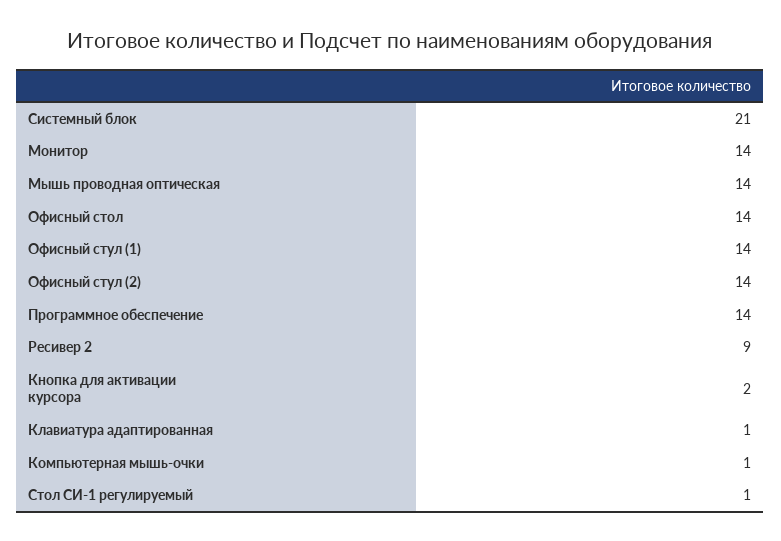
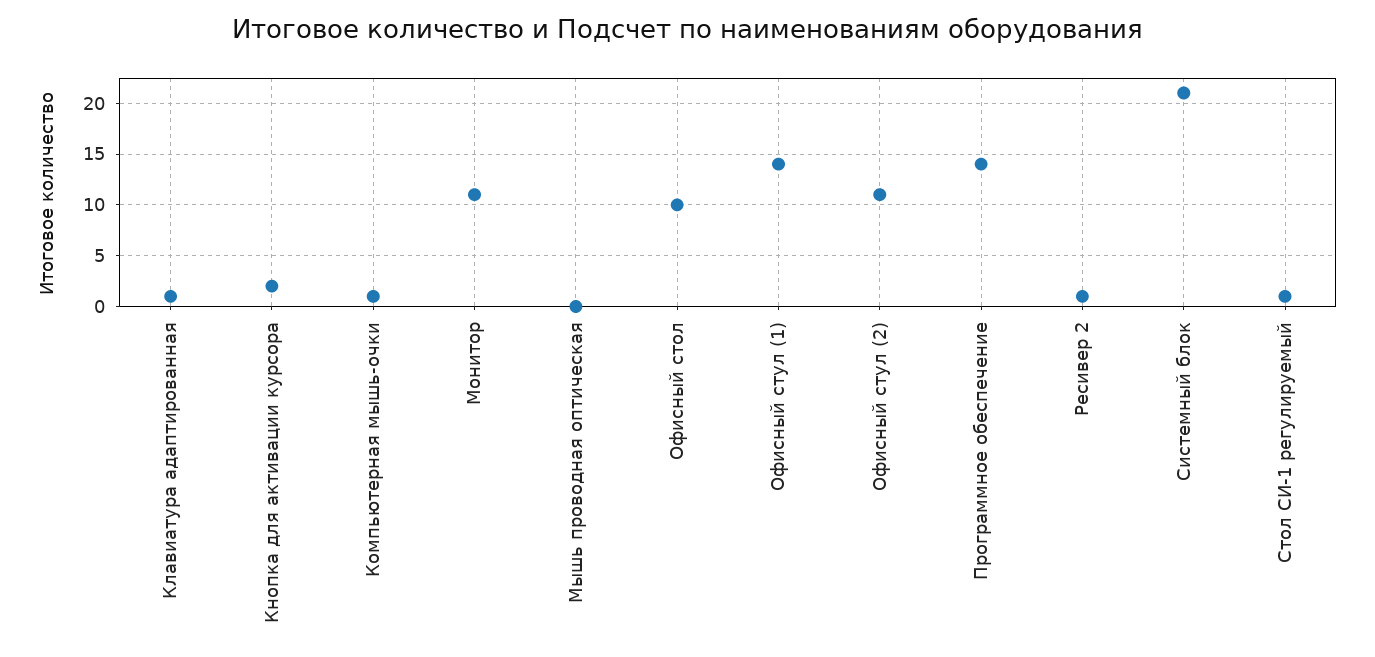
  {
    "Системный блок": 21,
-   "Монитор": 14,
+   "Монитор": 11,
-   "Мышь проводная оптическая": 14,
+   "Мышь проводная оптическая": 0,
-   "Офисный стол": 14,
+   "Офисный стол": 10,
    "Офисный стул (1)": 14,
-   "Офисный стул (2)": 14,
+   "Офисный стул (2)": 11,
    "Программное обеспечение": 14,
-   "Ресивер 2": 9,
+   "Ресивер 2": 1,
    "Кнопка для активации курсора": 2,
    "Клавиатура адаптированная": 1,
    "Компьютерная мышь-очки": 1,
    "Стол СИ-1 регулируемый": 1
  }

